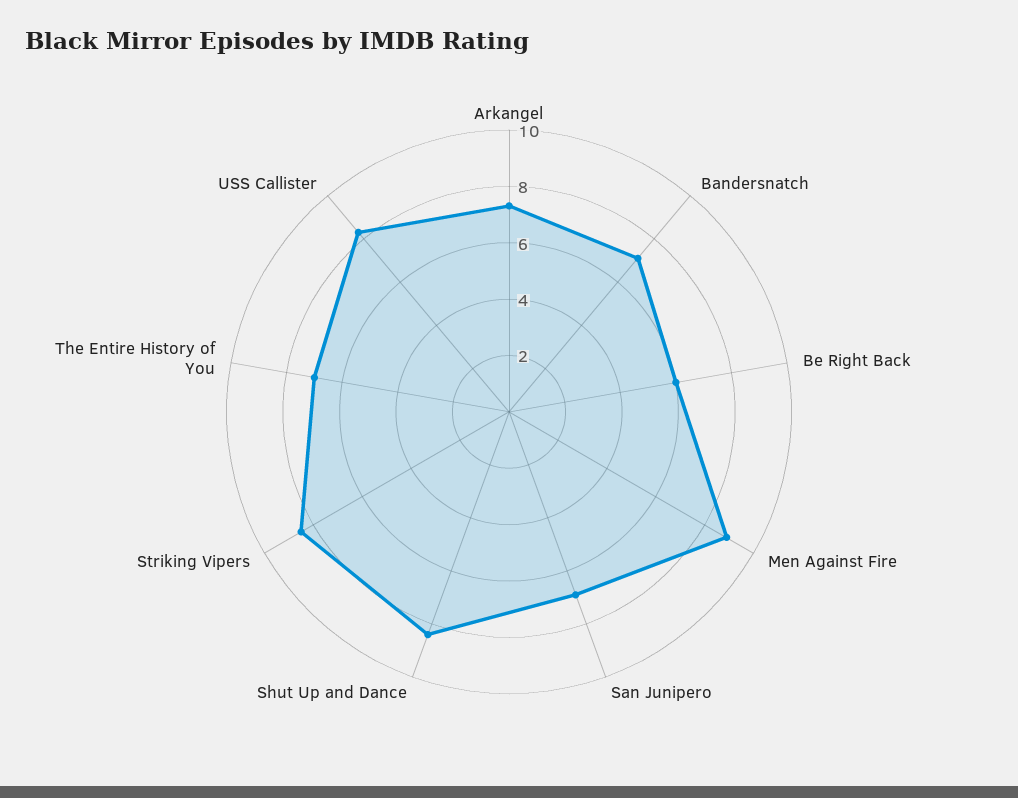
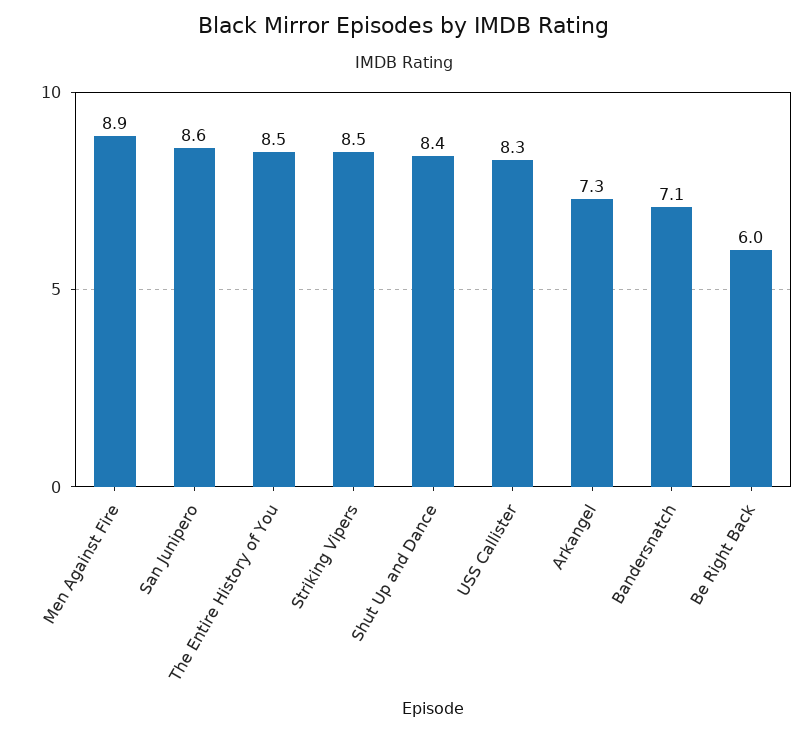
  {
    "Arkangel": 7.3,
    "Bandersnatch": 7.1,
    "Be Right Back": 6,
    "Men Against Fire": 8.9,
-   "San Junipero": 7,
+   "San Junipero": 8.6,
    "Shut Up and Dance": 8.4,
    "Striking Vipers": 8.5,
-   "The Entire History of You": 7,
+   "The Entire History of You": 8.5,
    "USS Callister": 8.3
  }

